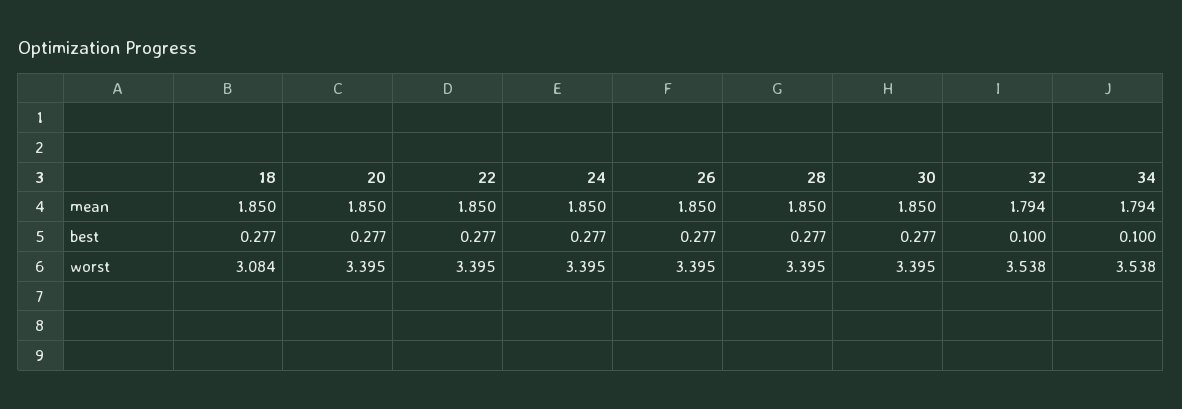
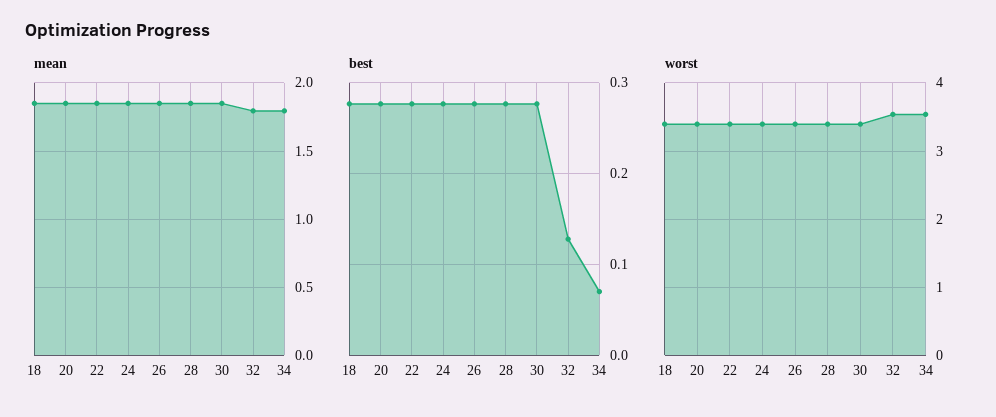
  {
    "mean": {
      "18": 1.85,
      "20": 1.85,
      "22": 1.85,
      "24": 1.85,
      "26": 1.85,
      "28": 1.85,
      "30": 1.85,
      "32": 1.794,
      "34": 1.794
    },
    "best": {
      "18": 0.277,
      "20": 0.277,
      "22": 0.277,
      "24": 0.277,
      "26": 0.277,
      "28": 0.277,
      "30": 0.277,
-     "32": 0.1,
+     "32": 0.13,
-     "34": 0.1
+     "34": 0.07
    },
    "worst": {
-     "18": 3.084,
+     "18": 3.4,
      "20": 3.395,
      "22": 3.395,
      "24": 3.395,
      "26": 3.395,
      "28": 3.395,
      "30": 3.395,
      "32": 3.538,
      "34": 3.538
    }
  }

